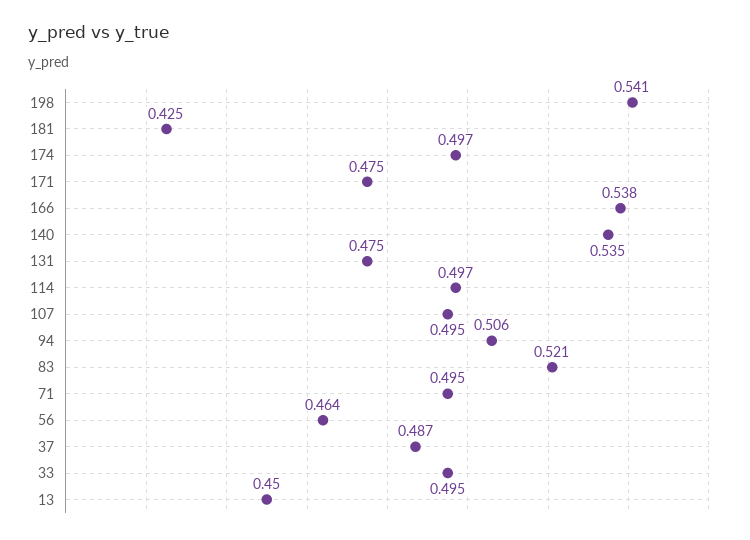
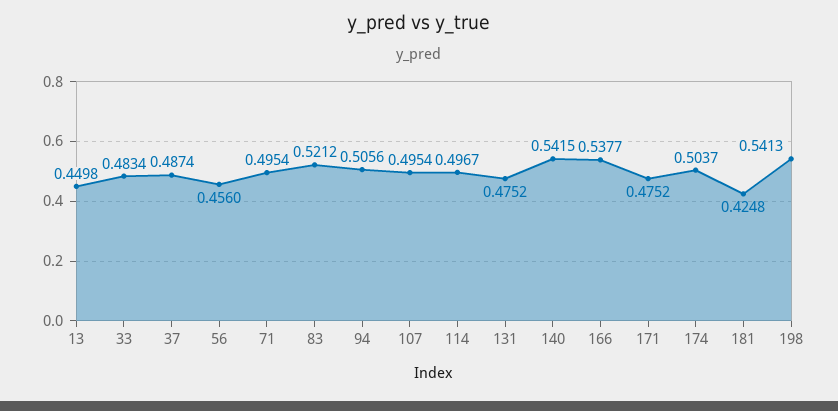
  {
    "198": 0.5413,
    "181": 0.4248,
-   "174": 0.497,
+   "174": 0.5037,
    "171": 0.4752,
    "166": 0.5377,
-   "140": 0.535,
+   "140": 0.5415,
    "131": 0.4752,
    "114": 0.4967,
    "107": 0.4954,
    "94": 0.5056,
    "83": 0.5212,
    "71": 0.4954,
-   "56": 0.464,
+   "56": 0.456,
    "37": 0.4874,
-   "33": 0.495,
+   "33": 0.4834,
    "13": 0.4498
  }

